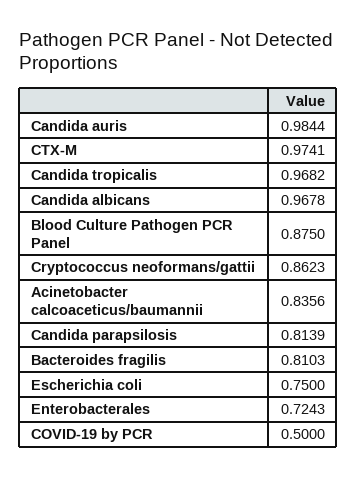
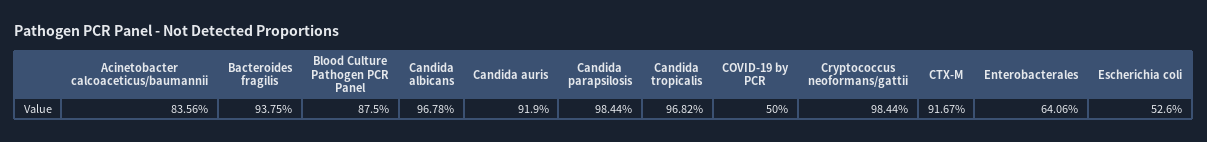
  {
-   "Candida auris": 0.9844,
+   "Candida auris": 0.919,
-   "CTX-M": 0.9741,
+   "CTX-M": 0.9167,
    "Candida tropicalis": 0.9682,
    "Candida albicans": 0.9678,
    "Blood Culture Pathogen PCR Panel": 0.875,
-   "Cryptococcus neoformans/gattii": 0.8623,
+   "Cryptococcus neoformans/gattii": 0.9844,
    "Acinetobacter calcoaceticus/baumannii": 0.8356,
-   "Candida parapsilosis": 0.8139,
+   "Candida parapsilosis": 0.9844,
-   "Bacteroides fragilis": 0.8103,
+   "Bacteroides fragilis": 0.9375,
-   "Escherichia coli": 0.75,
+   "Escherichia coli": 0.526,
-   "Enterobacterales": 0.7243,
+   "Enterobacterales": 0.6406,
    "COVID-19 by PCR": 0.5
  }

